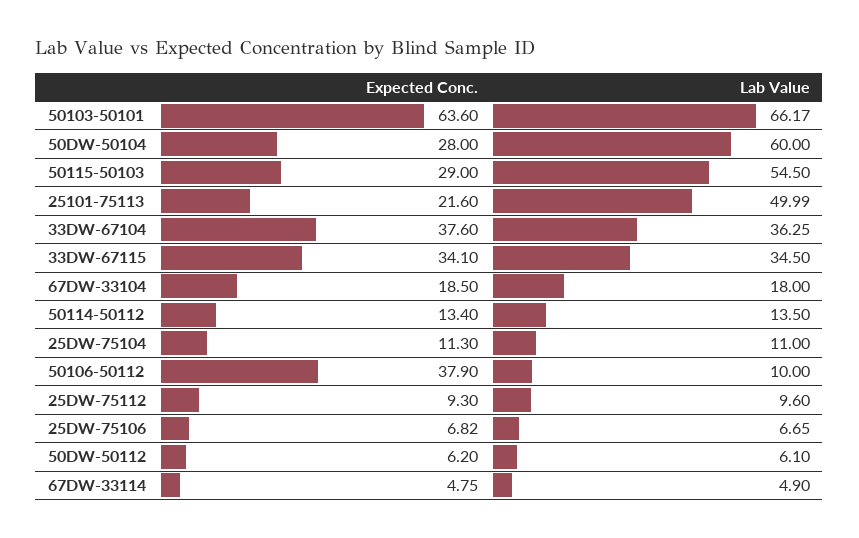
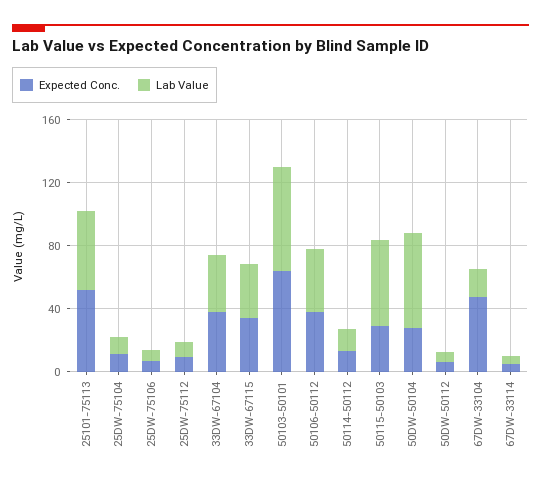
  {
    "Expected Conc.": {
      "50103-50101": 63.6,
      "50DW-50104": 28,
      "50115-50103": 29,
-     "25101-75113": 21.6,
+     "25101-75113": 50,
      "33DW-67104": 37.6,
      "33DW-67115": 34.1,
-     "67DW-33104": 18.5,
+     "67DW-33104": 50,
      "50114-50112": 13.4,
      "25DW-75104": 11.3,
      "50106-50112": 37.9,
      "25DW-75112": 9.3,
      "25DW-75106": 6.82,
      "50DW-50112": 6.2,
      "67DW-33114": 4.75
    },
    "Lab Value": {
      "50103-50101": 66.17,
      "50DW-50104": 60,
      "50115-50103": 54.5,
      "25101-75113": 49.99,
      "33DW-67104": 36.25,
      "33DW-67115": 34.5,
      "67DW-33104": 18,
      "50114-50112": 13.5,
      "25DW-75104": 11,
-     "50106-50112": 10,
+     "50106-50112": 40,
      "25DW-75112": 9.6,
      "25DW-75106": 6.65,
      "50DW-50112": 6.1,
      "67DW-33114": 4.9
    }
  }

